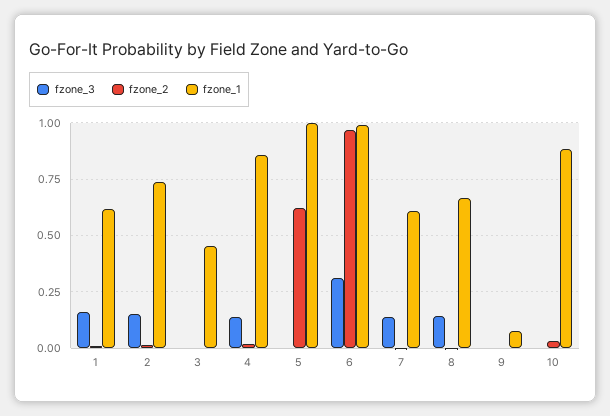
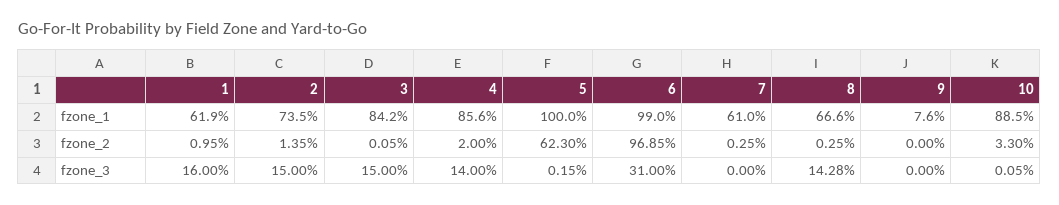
  {
    "fzone_3": {
      "1": 0.16,
      "2": 0.15,
-     "3": 0,
+     "3": 0.15,
      "4": 0.14,
      "5": 0.0015,
      "6": 0.31,
-     "7": 0.15,
+     "7": 0,
      "8": 0.1428,
      "9": 0,
      "10": 0.0005
    },
    "fzone_2": {
      "1": 0.0095,
      "2": 0.0135,
      "3": 0.0005,
      "4": 0.02,
      "5": 0.623,
      "6": 0.9685,
      "7": 0.0025,
      "8": 0.0025,
      "9": 0,
      "10": 0.033
    },
    "fzone_1": {
      "1": 0.619,
      "2": 0.735,
-     "3": 0.45,
+     "3": 0.842,
      "4": 0.856,
      "5": 1,
      "6": 0.99,
      "7": 0.61,
      "8": 0.666,
      "9": 0.076,
      "10": 0.885
    }
  }

